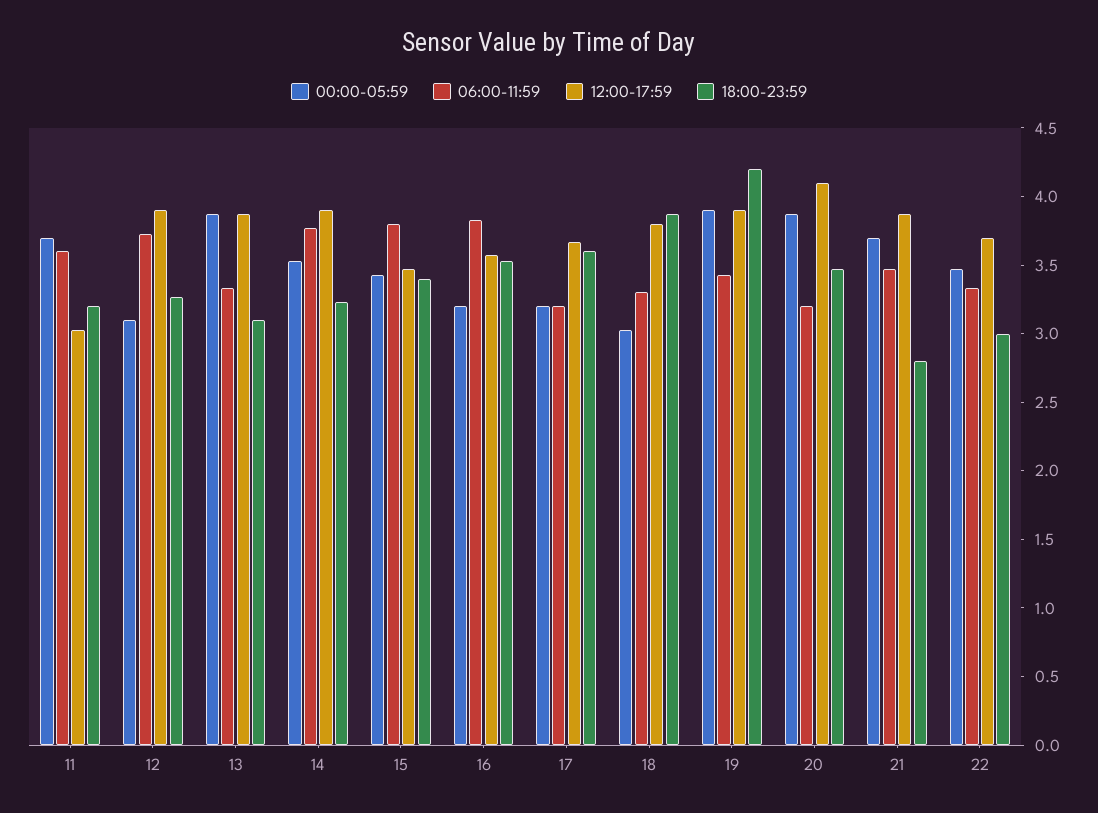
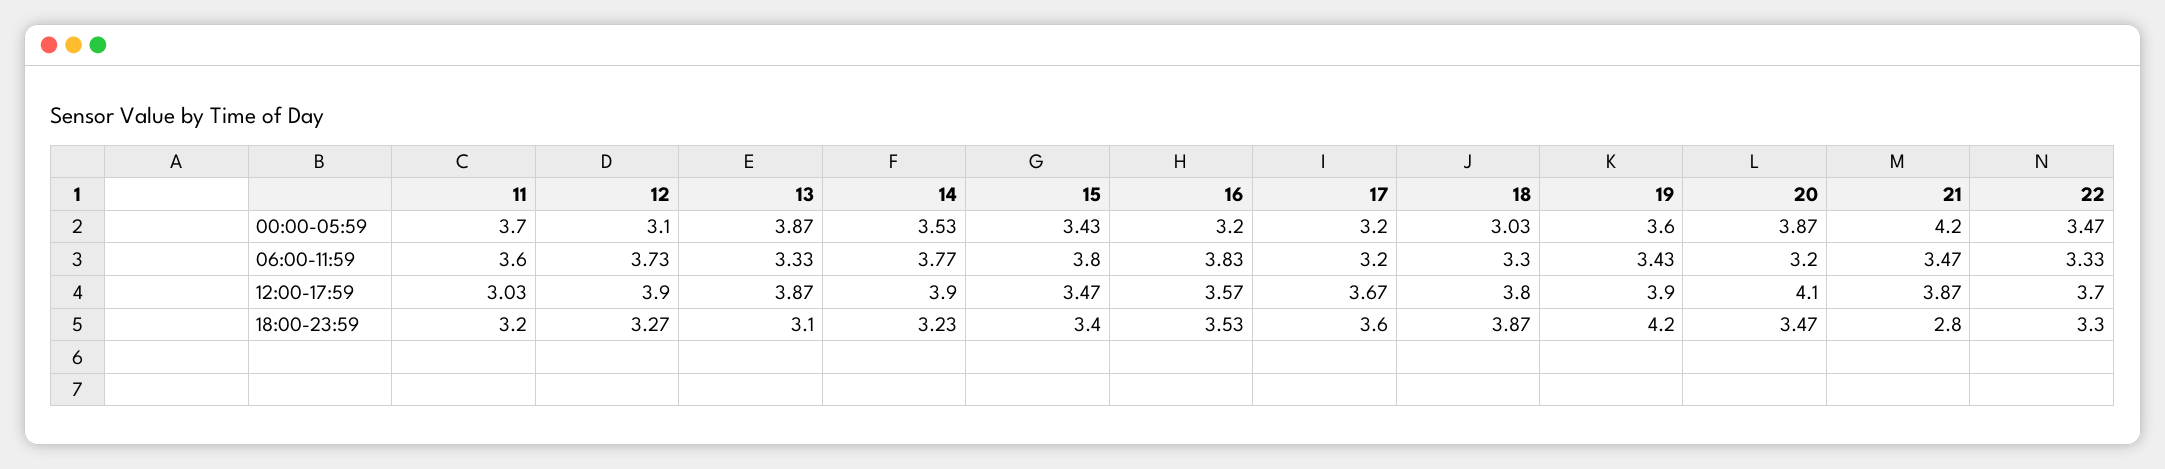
  {
    "00:00-05:59": {
      "11": 3.7,
      "12": 3.1,
      "13": 3.87,
      "14": 3.53,
      "15": 3.43,
      "16": 3.2,
      "17": 3.2,
      "18": 3.03,
-     "19": 3.9,
+     "19": 3.6,
      "20": 3.87,
-     "21": 3.7,
+     "21": 4.2,
      "22": 3.47
    },
    "06:00-11:59": {
      "11": 3.6,
      "12": 3.73,
      "13": 3.33,
      "14": 3.77,
      "15": 3.8,
      "16": 3.83,
      "17": 3.2,
      "18": 3.3,
      "19": 3.43,
      "20": 3.2,
      "21": 3.47,
      "22": 3.33
    },
    "12:00-17:59": {
      "11": 3.03,
      "12": 3.9,
      "13": 3.87,
      "14": 3.9,
      "15": 3.47,
      "16": 3.57,
      "17": 3.67,
      "18": 3.8,
      "19": 3.9,
      "20": 4.1,
      "21": 3.87,
      "22": 3.7
    },
    "18:00-23:59": {
      "11": 3.2,
      "12": 3.27,
      "13": 3.1,
      "14": 3.23,
      "15": 3.4,
      "16": 3.53,
      "17": 3.6,
      "18": 3.87,
      "19": 4.2,
      "20": 3.47,
      "21": 2.8,
-     "22": 3
+     "22": 3.3
    }
  }

